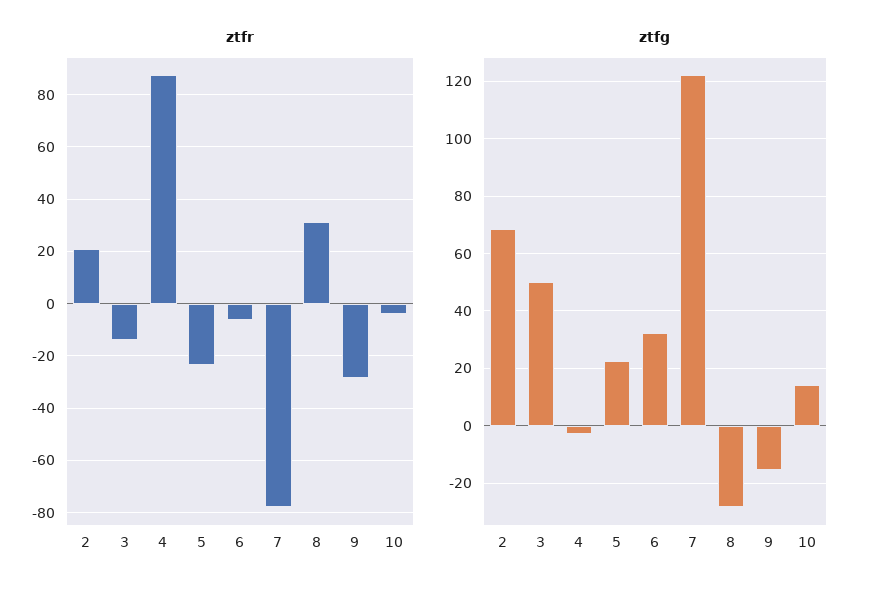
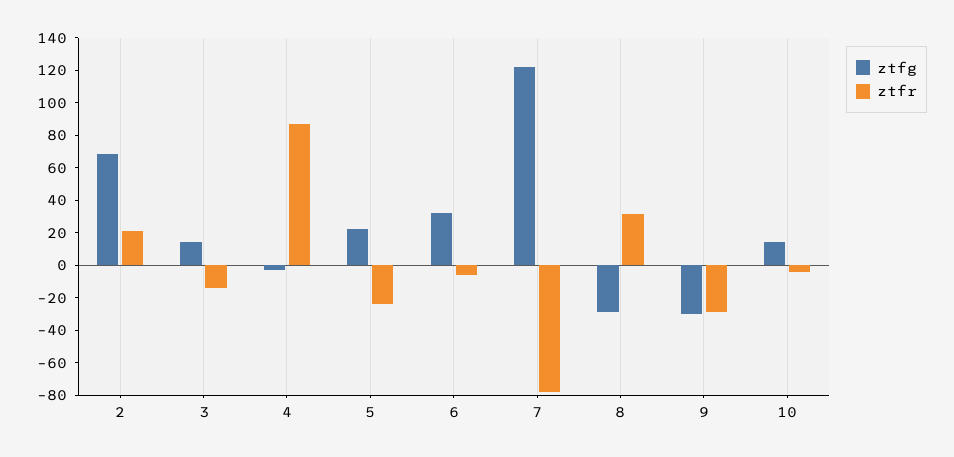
  {
    "ztfr": {
      "2": 20,
      "3": -15,
      "4": 87.5,
      "5": -22.5,
      "6": -5,
      "7": -77.5,
      "8": 32.5,
      "9": -27.5,
      "10": -5
    },
    "ztfg": {
      "2": 67.5,
-     "3": 50,
+     "3": 15,
      "4": -2.5,
      "5": 22.5,
      "6": 32.5,
      "7": 122.5,
      "8": -27.5,
-     "9": -15,
+     "9": -30,
      "10": 15
    }
  }

